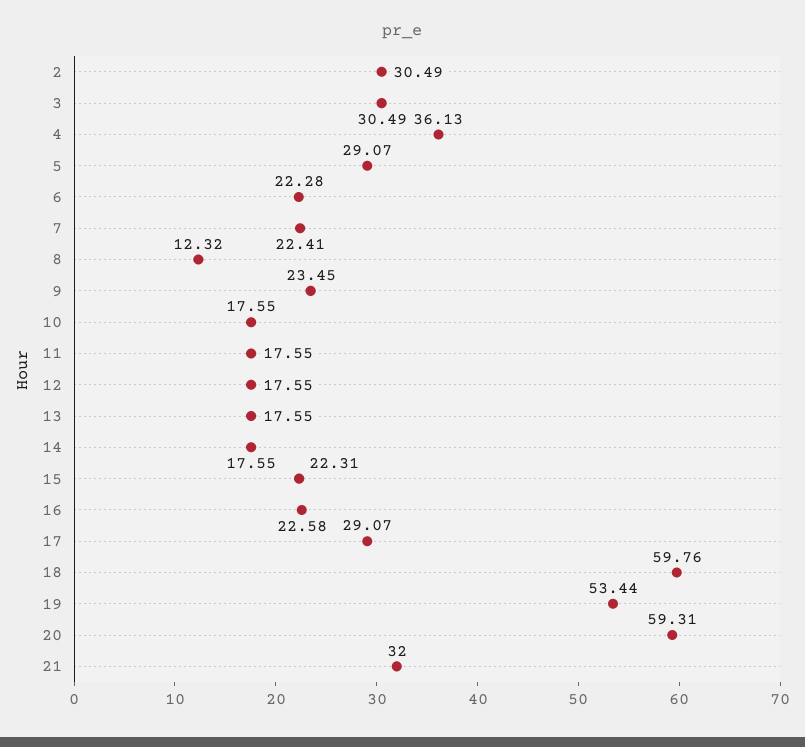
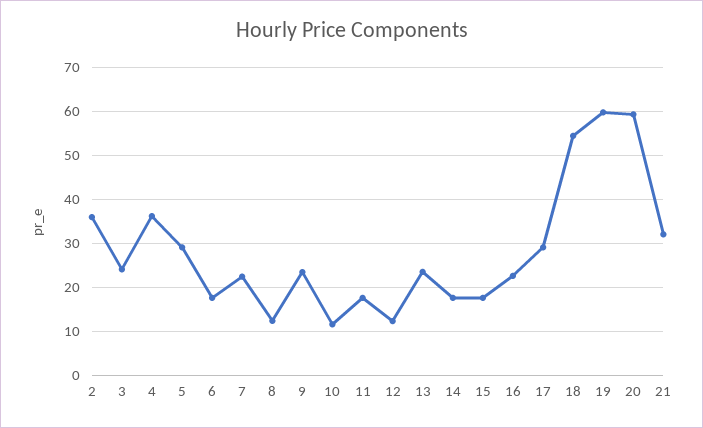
  {
-   "2": 30.49,
+   "2": 36,
-   "3": 30.49,
+   "3": 24,
    "4": 36.13,
    "5": 29.07,
-   "6": 22.28,
+   "6": 18,
    "7": 22.41,
    "8": 12.32,
    "9": 23.45,
-   "10": 17.55,
+   "10": 12,
    "11": 17.55,
-   "12": 17.55,
+   "12": 12,
-   "13": 17.55,
+   "13": 24,
    "14": 17.55,
-   "15": 22.31,
+   "15": 18,
    "16": 22.58,
    "17": 29.07,
-   "18": 59.76,
+   "18": 54,
-   "19": 53.44,
+   "19": 60,
    "20": 59.31,
    "21": 32
  }

